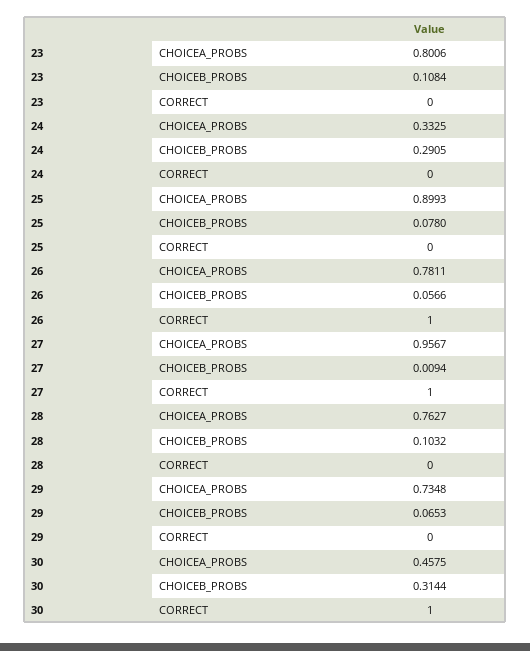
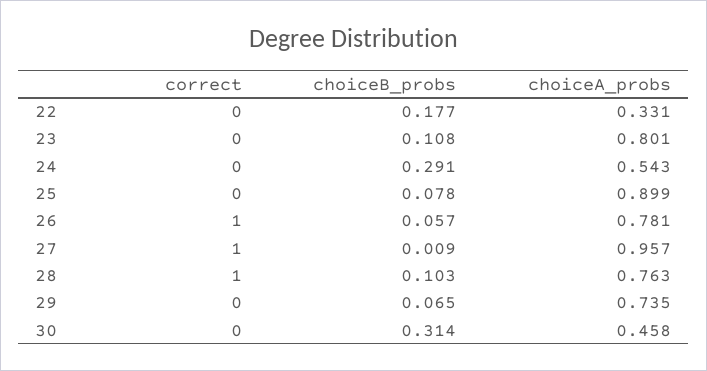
  {
    "23": {
      "CHOICEA_PROBS": 0.8006,
      "CHOICEB_PROBS": 0.1084,
      "CORRECT": 0
    },
    "24": {
-     "CHOICEA_PROBS": 0.3325,
+     "CHOICEA_PROBS": 0.543,
      "CHOICEB_PROBS": 0.2905,
      "CORRECT": 0
    },
    "25": {
      "CHOICEA_PROBS": 0.8993,
      "CHOICEB_PROBS": 0.078,
      "CORRECT": 0
    },
    "26": {
      "CHOICEA_PROBS": 0.7811,
      "CHOICEB_PROBS": 0.0566,
      "CORRECT": 1
    },
    "27": {
      "CHOICEA_PROBS": 0.9567,
      "CHOICEB_PROBS": 0.0094,
      "CORRECT": 1
    },
    "28": {
      "CHOICEA_PROBS": 0.7627,
      "CHOICEB_PROBS": 0.1032,
-     "CORRECT": 0
+     "CORRECT": 1
    },
    "29": {
      "CHOICEA_PROBS": 0.7348,
      "CHOICEB_PROBS": 0.0653,
      "CORRECT": 0
    },
    "30": {
      "CHOICEA_PROBS": 0.4575,
      "CHOICEB_PROBS": 0.3144,
-     "CORRECT": 1
+     "CORRECT": 0
-   }
+   },
+   "22": {
+     "CORRECT": 0,
+     "CHOICEB_PROBS": 0.177,
+     "CHOICEA_PROBS": 0.331
+   }
  }

